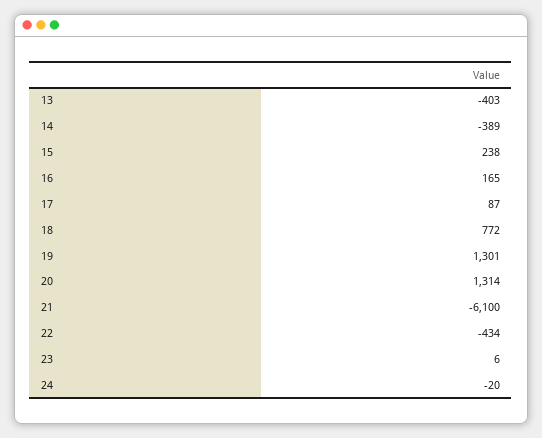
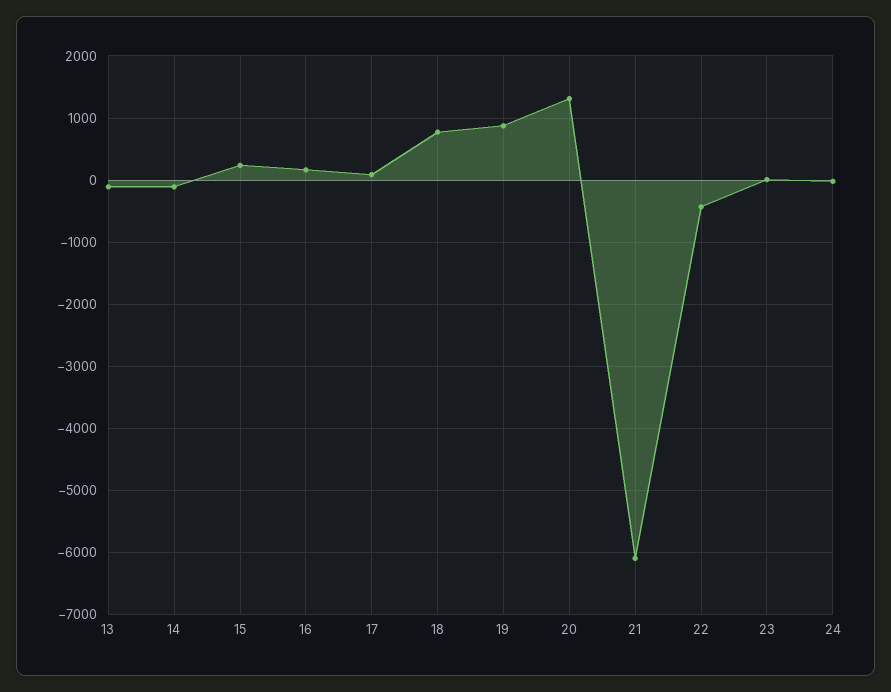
  {
-   "13": -403,
+   "13": -100,
-   "14": -389,
+   "14": -100,
    "15": 238,
    "16": 165,
    "17": 87,
    "18": 772,
-   "19": 1301,
+   "19": 900,
    "20": 1314,
    "21": -6100,
    "22": -434,
    "23": 6,
    "24": -20
  }

